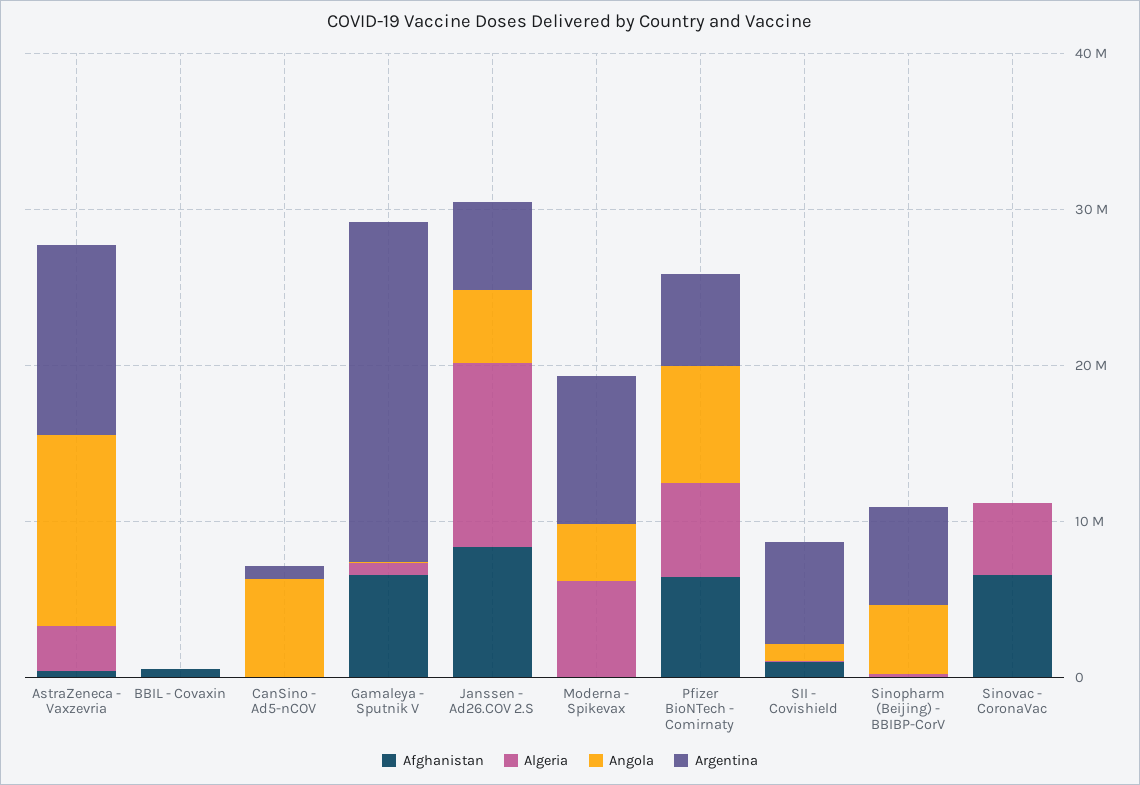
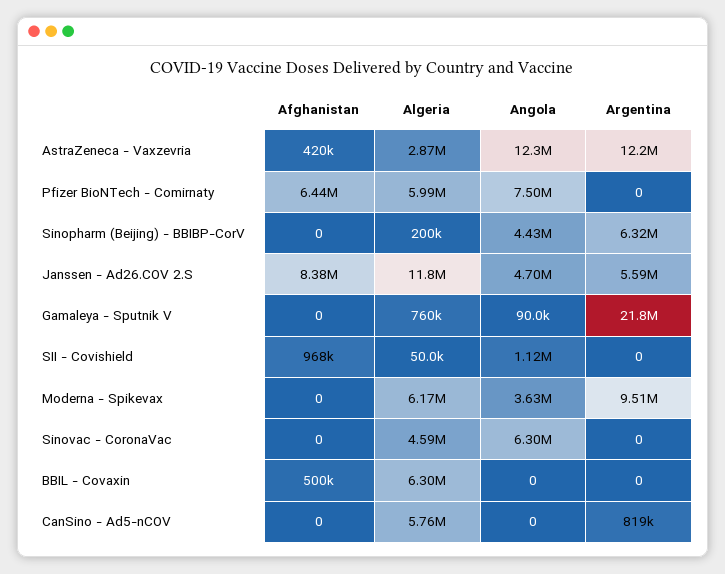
  {
    "Afghanistan": {
      "AstraZeneca - Vaxzevria": 420000,
      "BBIL - Covaxin": 500000,
      "CanSino - Ad5-nCOV": 0,
-     "Gamaleya - Sputnik V": 6000000,
+     "Gamaleya - Sputnik V": 0,
      "Janssen - Ad26.COV 2.S": 8380000,
      "Moderna - Spikevax": 0,
      "Pfizer BioNTech - Comirnaty": 6440000,
      "SII - Covishield": 968000,
      "Sinopharm (Beijing) - BBIBP-CorV": 0,
-     "Sinovac - CoronaVac": 6000000
+     "Sinovac - CoronaVac": 0
    },
    "Algeria": {
      "AstraZeneca - Vaxzevria": 2870000,
-     "BBIL - Covaxin": 0,
+     "BBIL - Covaxin": 6300000,
-     "CanSino - Ad5-nCOV": 0,
+     "CanSino - Ad5-nCOV": 5760000,
      "Gamaleya - Sputnik V": 760000,
      "Janssen - Ad26.COV 2.S": 11800000,
      "Moderna - Spikevax": 6170000,
      "Pfizer BioNTech - Comirnaty": 5990000,
      "SII - Covishield": 50000,
      "Sinopharm (Beijing) - BBIBP-CorV": 200000,
      "Sinovac - CoronaVac": 4590000
    },
    "Angola": {
      "AstraZeneca - Vaxzevria": 12300000,
      "BBIL - Covaxin": 0,
-     "CanSino - Ad5-nCOV": 6000000,
+     "CanSino - Ad5-nCOV": 0,
      "Gamaleya - Sputnik V": 90000,
      "Janssen - Ad26.COV 2.S": 4700000,
      "Moderna - Spikevax": 3630000,
      "Pfizer BioNTech - Comirnaty": 7500000,
      "SII - Covishield": 1120000,
      "Sinopharm (Beijing) - BBIBP-CorV": 4430000,
-     "Sinovac - CoronaVac": 0
+     "Sinovac - CoronaVac": 6300000
    },
    "Argentina": {
      "AstraZeneca - Vaxzevria": 12200000,
      "BBIL - Covaxin": 0,
      "CanSino - Ad5-nCOV": 819000,
      "Gamaleya - Sputnik V": 21800000,
      "Janssen - Ad26.COV 2.S": 5590000,
      "Moderna - Spikevax": 9510000,
-     "Pfizer BioNTech - Comirnaty": 6000000,
+     "Pfizer BioNTech - Comirnaty": 0,
-     "SII - Covishield": 6000000,
+     "SII - Covishield": 0,
      "Sinopharm (Beijing) - BBIBP-CorV": 6320000,
      "Sinovac - CoronaVac": 0
    }
  }

